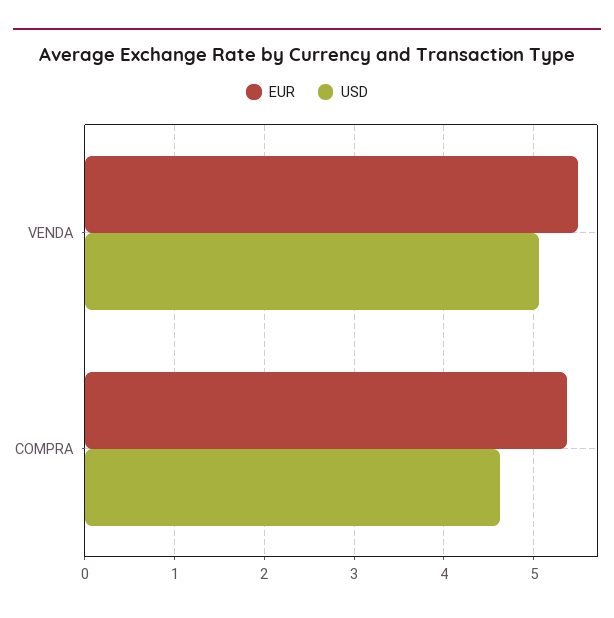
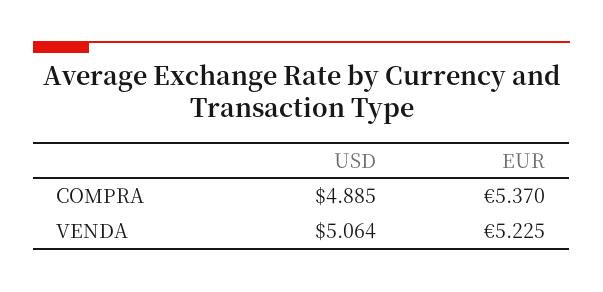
  {
    "EUR": {
-     "VENDA": 5.5,
+     "VENDA": 5.225,
      "COMPRA": 5.37
    },
    "USD": {
      "VENDA": 5.064,
-     "COMPRA": 4.6
+     "COMPRA": 4.885
    }
  }

